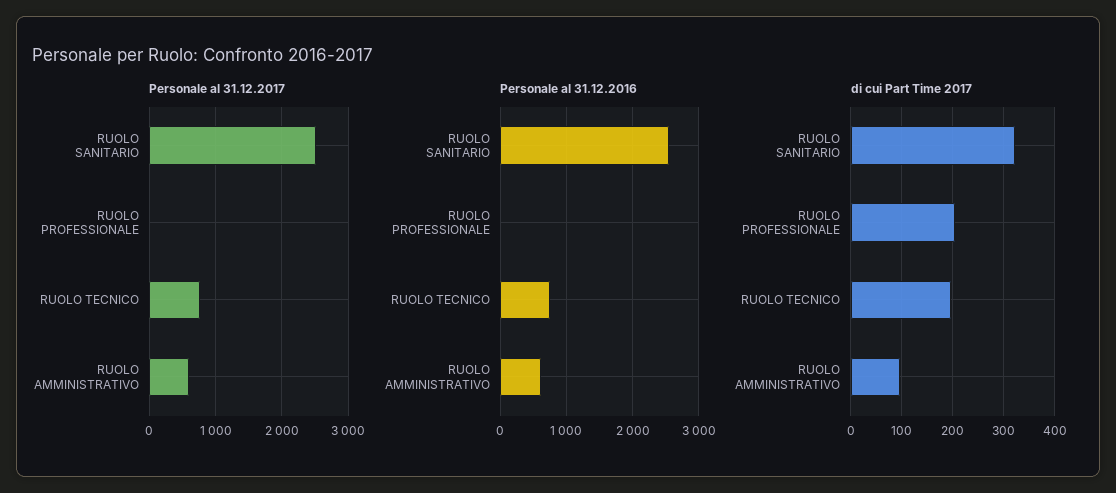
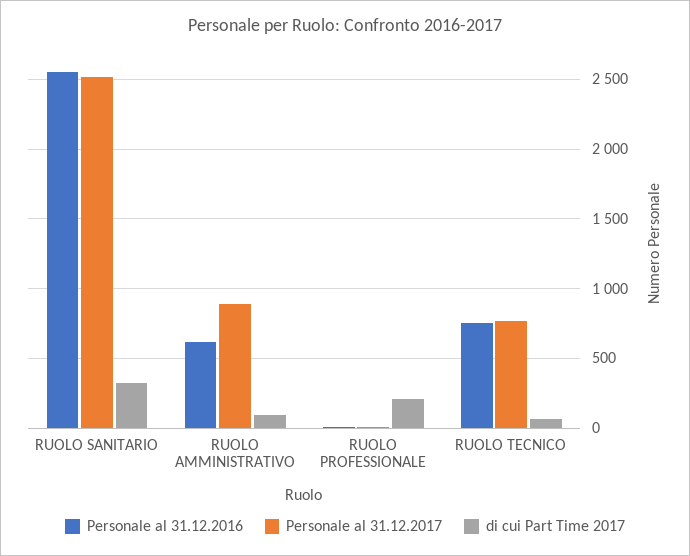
  {
    "Personale al 31.12.2017": {
      "RUOLO SANITARIO": 2500,
      "RUOLO PROFESSIONALE": 0,
      "RUOLO TECNICO": 750,
-     "RUOLO AMMINISTRATIVO": 600
+     "RUOLO AMMINISTRATIVO": 900
    },
    "Personale al 31.12.2016": {
      "RUOLO SANITARIO": 2550,
      "RUOLO PROFESSIONALE": 0,
      "RUOLO TECNICO": 750,
      "RUOLO AMMINISTRATIVO": 600
    },
    "di cui Part Time 2017": {
      "RUOLO SANITARIO": 320,
      "RUOLO PROFESSIONALE": 200,
-     "RUOLO TECNICO": 200,
+     "RUOLO TECNICO": 50,
      "RUOLO AMMINISTRATIVO": 100
    }
  }

